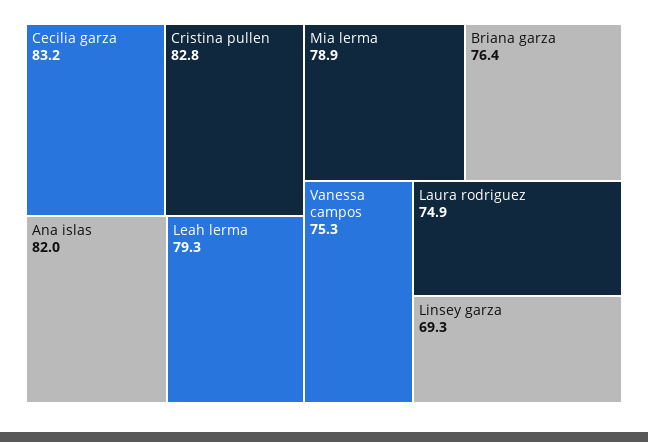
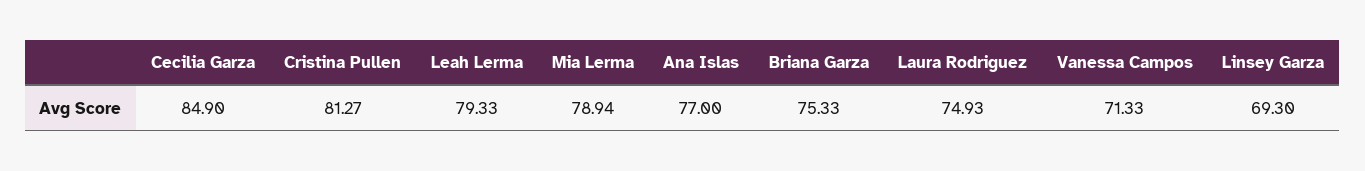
  {
-   "Cecilia garza": 83.2,
+   "Cecilia garza": 84.9,
-   "Cristina pullen": 82.8,
+   "Cristina pullen": 81.27,
-   "Ana islas": 82,
+   "Ana islas": 77,
    "Leah lerma": 79.33,
    "Mia lerma": 78.94,
-   "Briana garza": 76.4,
+   "Briana garza": 75.33,
-   "Vanessa campos": 75.3,
+   "Vanessa campos": 71.33,
    "Laura rodriguez": 74.93,
    "Linsey garza": 69.3
  }

